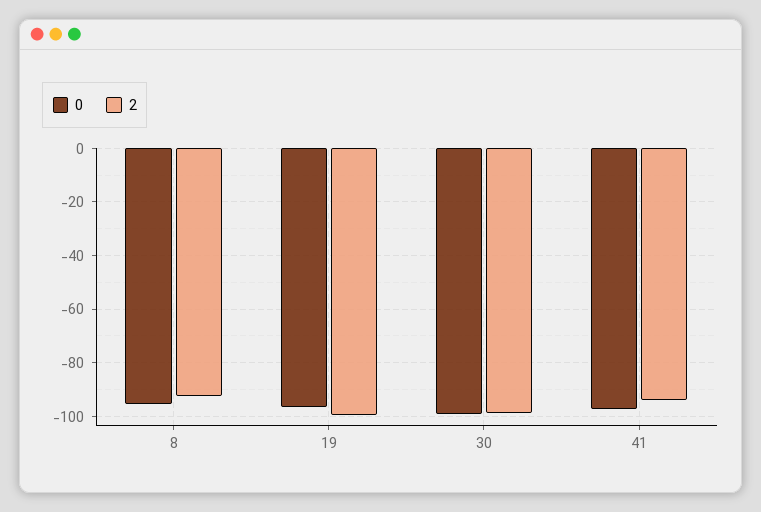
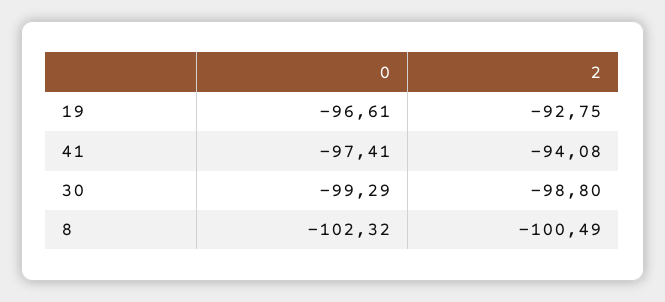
  {
    "0": {
-     "8": -95,
+     "8": -102.32,
      "19": -96.61,
      "30": -99.29,
      "41": -97.41
    },
    "2": {
-     "8": -92.5,
+     "8": -100.49,
-     "19": -100,
+     "19": -92.75,
      "30": -98.8,
      "41": -94.08
    }
  }

